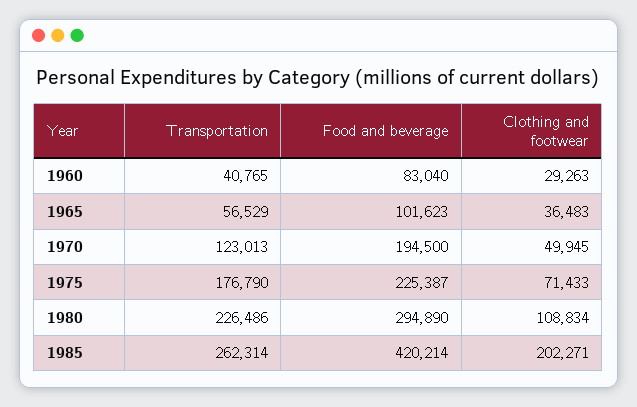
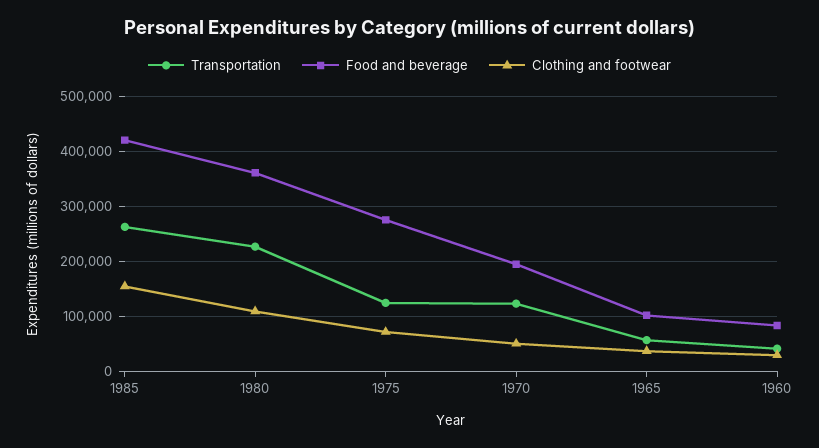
  {
    "Transportation": {
      "1960": 40765,
      "1965": 56529,
      "1970": 123013,
-     "1975": 176790,
+     "1975": 120000,
      "1980": 226486,
      "1985": 262314
    },
    "Food and beverage": {
      "1960": 83040,
      "1965": 101623,
      "1970": 194500,
-     "1975": 225387,
+     "1975": 280000,
-     "1980": 294890,
+     "1980": 360000,
      "1985": 420214
    },
    "Clothing and footwear": {
      "1960": 29263,
      "1965": 36483,
      "1970": 49945,
      "1975": 71433,
      "1980": 108834,
-     "1985": 202271
+     "1985": 160000
    }
  }

